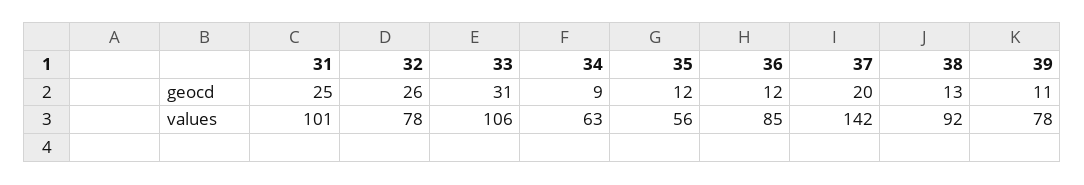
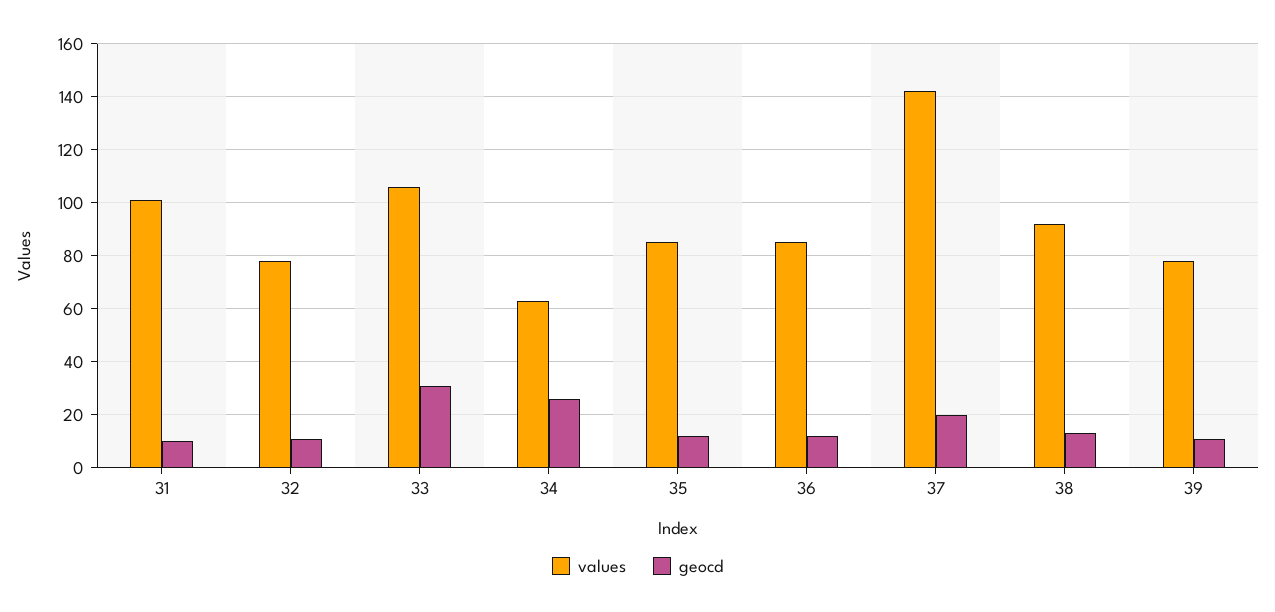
  {
    "geocd": {
-     "31": 25,
+     "31": 10,
-     "32": 26,
+     "32": 10,
      "33": 31,
-     "34": 9,
+     "34": 25,
      "35": 12,
      "36": 12,
      "37": 20,
      "38": 13,
      "39": 11
    },
    "values": {
      "31": 101,
      "32": 78,
      "33": 106,
      "34": 63,
-     "35": 56,
+     "35": 85,
      "36": 85,
      "37": 142,
      "38": 92,
      "39": 78
    }
  }

